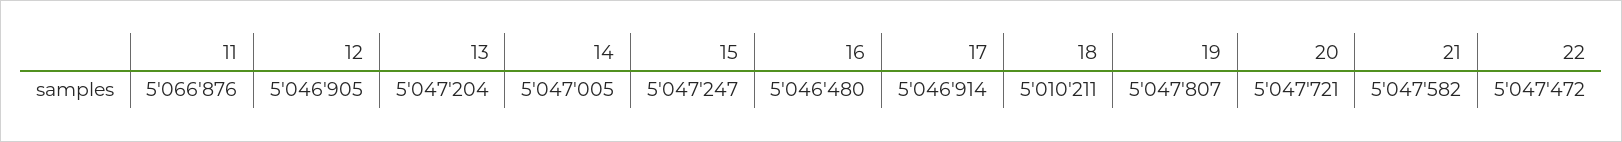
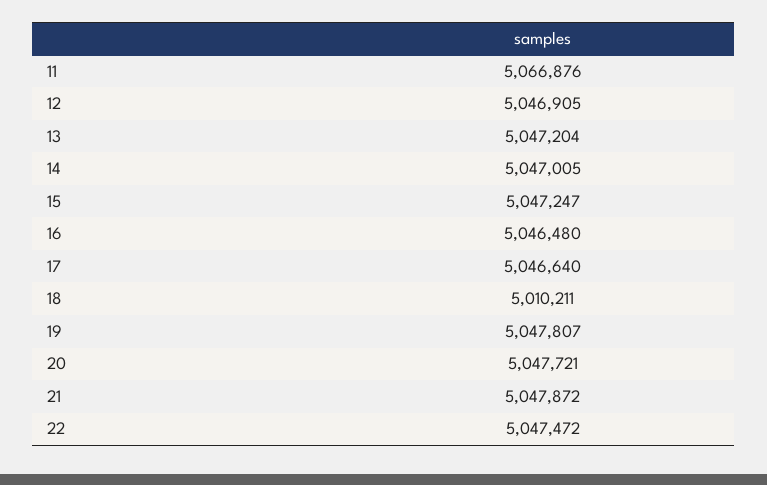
  {
    "11": 5066876,
    "12": 5046905,
    "13": 5047204,
    "14": 5047005,
    "15": 5047247,
    "16": 5046480,
-   "17": 5046914,
+   "17": 5046640,
    "18": 5010211,
    "19": 5047807,
    "20": 5047721,
-   "21": 5047582,
+   "21": 5047872,
    "22": 5047472
  }

